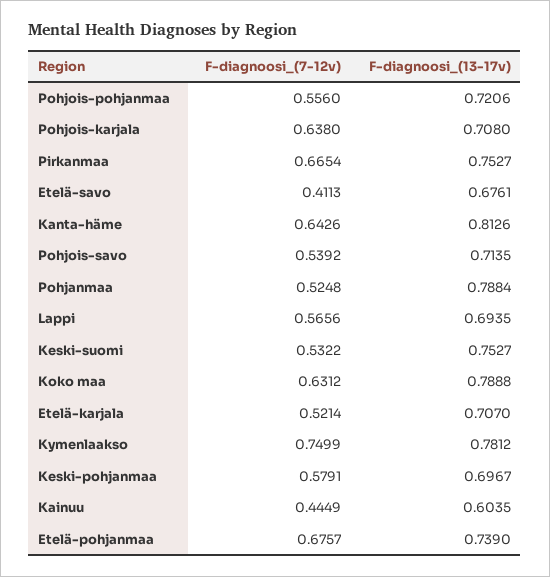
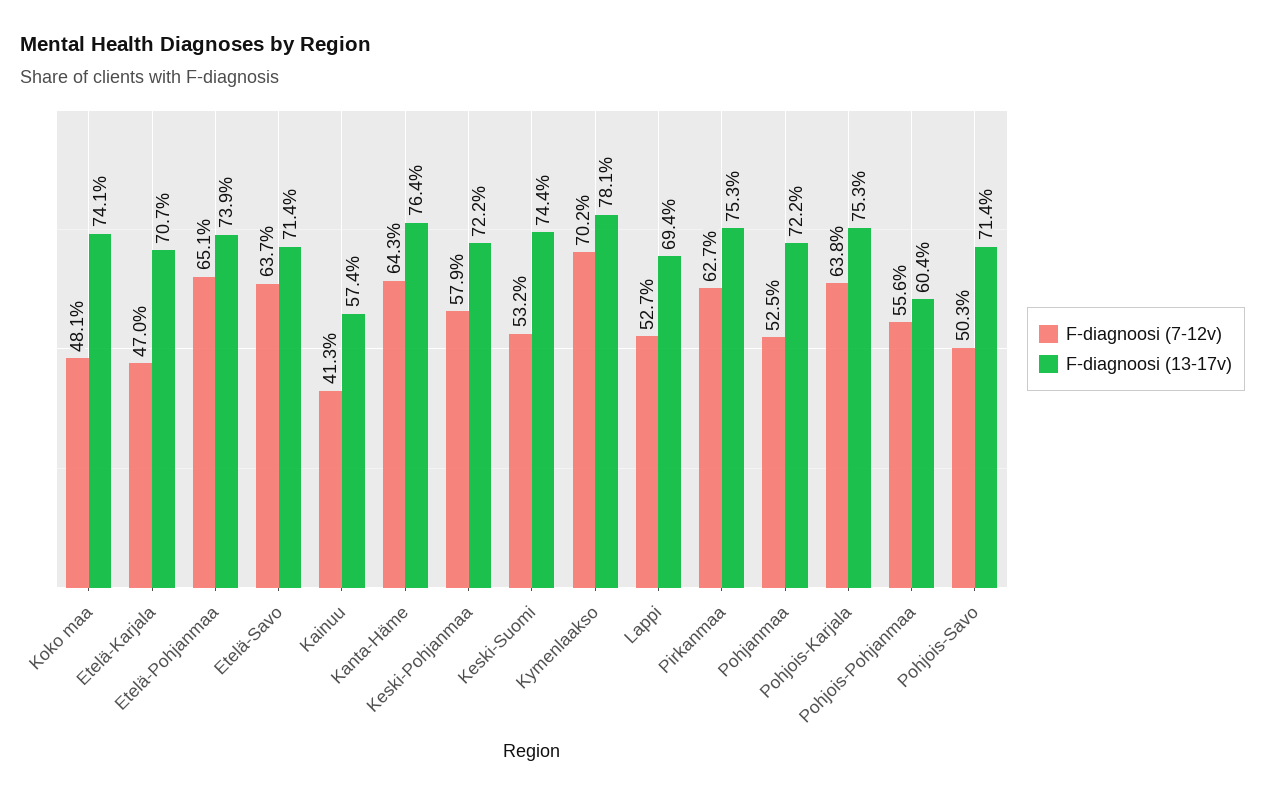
  {
    "F-diagnoosi_(7-12v)": {
      "Pohjois-pohjanmaa": 0.556,
      "Pohjois-karjala": 0.638,
-     "Pirkanmaa": 0.6654,
+     "Pirkanmaa": 0.627,
-     "Etelä-savo": 0.4113,
+     "Etelä-savo": 0.637,
      "Kanta-häme": 0.6426,
-     "Pohjois-savo": 0.5392,
+     "Pohjois-savo": 0.503,
      "Pohjanmaa": 0.5248,
-     "Lappi": 0.5656,
+     "Lappi": 0.527,
      "Keski-suomi": 0.5322,
-     "Koko maa": 0.6312,
+     "Koko maa": 0.481,
-     "Etelä-karjala": 0.5214,
+     "Etelä-karjala": 0.47,
-     "Kymenlaakso": 0.7499,
+     "Kymenlaakso": 0.702,
      "Keski-pohjanmaa": 0.5791,
-     "Kainuu": 0.4449,
+     "Kainuu": 0.413,
-     "Etelä-pohjanmaa": 0.6757
+     "Etelä-pohjanmaa": 0.651
    },
    "F-diagnoosi_(13-17v)": {
-     "Pohjois-pohjanmaa": 0.7206,
+     "Pohjois-pohjanmaa": 0.604,
-     "Pohjois-karjala": 0.708,
+     "Pohjois-karjala": 0.753,
      "Pirkanmaa": 0.7527,
-     "Etelä-savo": 0.6761,
+     "Etelä-savo": 0.714,
-     "Kanta-häme": 0.8126,
+     "Kanta-häme": 0.764,
      "Pohjois-savo": 0.7135,
-     "Pohjanmaa": 0.7884,
+     "Pohjanmaa": 0.722,
      "Lappi": 0.6935,
-     "Keski-suomi": 0.7527,
+     "Keski-suomi": 0.744,
-     "Koko maa": 0.7888,
+     "Koko maa": 0.741,
      "Etelä-karjala": 0.707,
      "Kymenlaakso": 0.7812,
-     "Keski-pohjanmaa": 0.6967,
+     "Keski-pohjanmaa": 0.722,
-     "Kainuu": 0.6035,
+     "Kainuu": 0.574,
      "Etelä-pohjanmaa": 0.739
    }
  }

